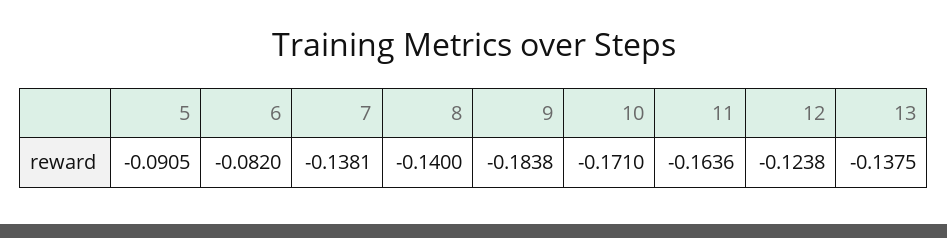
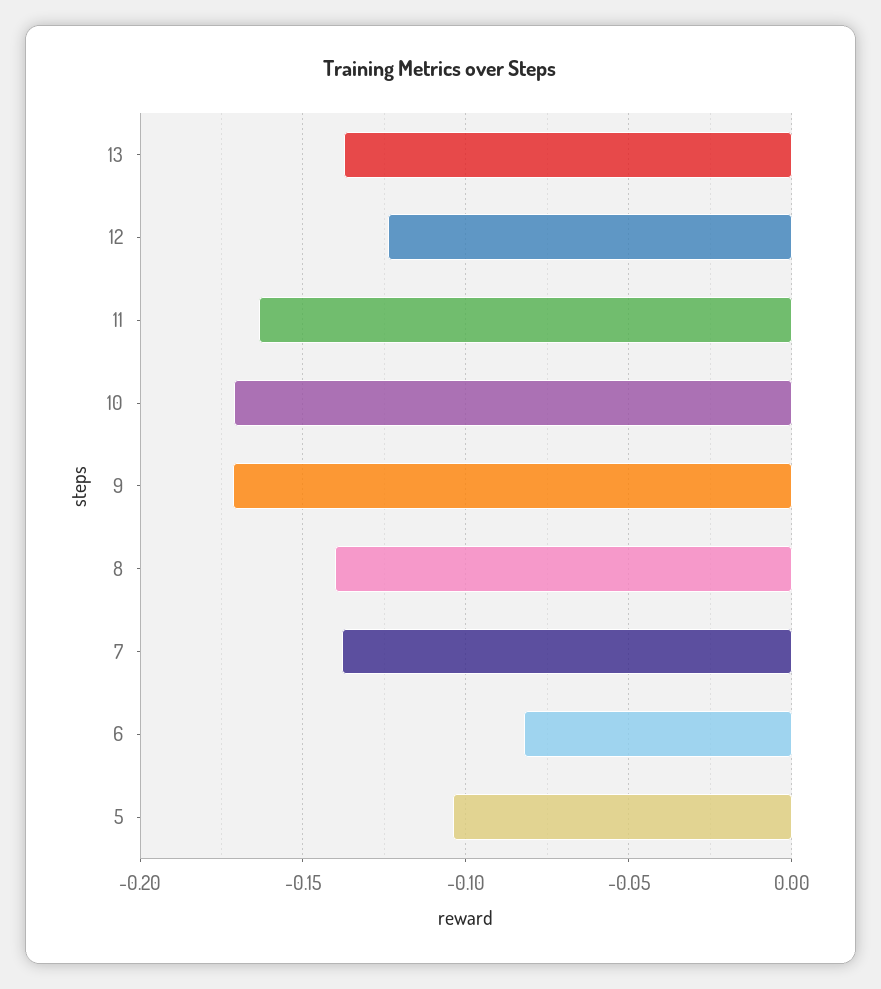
  {
-   "5": -0.0905,
+   "5": -0.105,
    "6": -0.082,
    "7": -0.1381,
    "8": -0.14,
-   "9": -0.1838,
+   "9": -0.17,
    "10": -0.171,
    "11": -0.1636,
    "12": -0.1238,
    "13": -0.1375
  }

